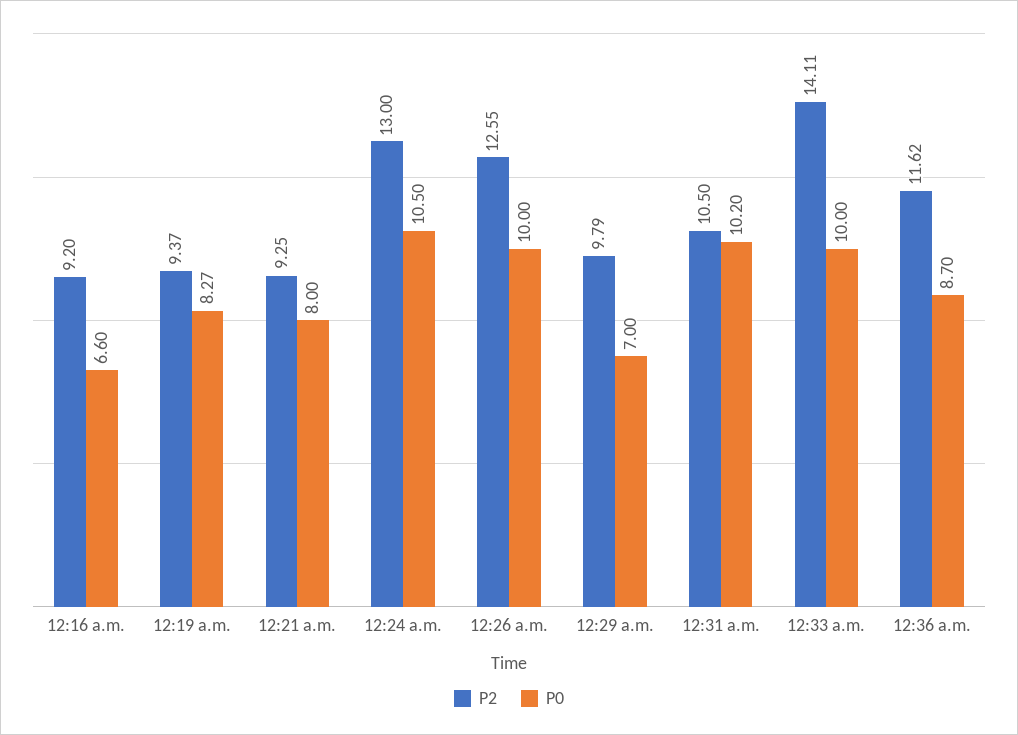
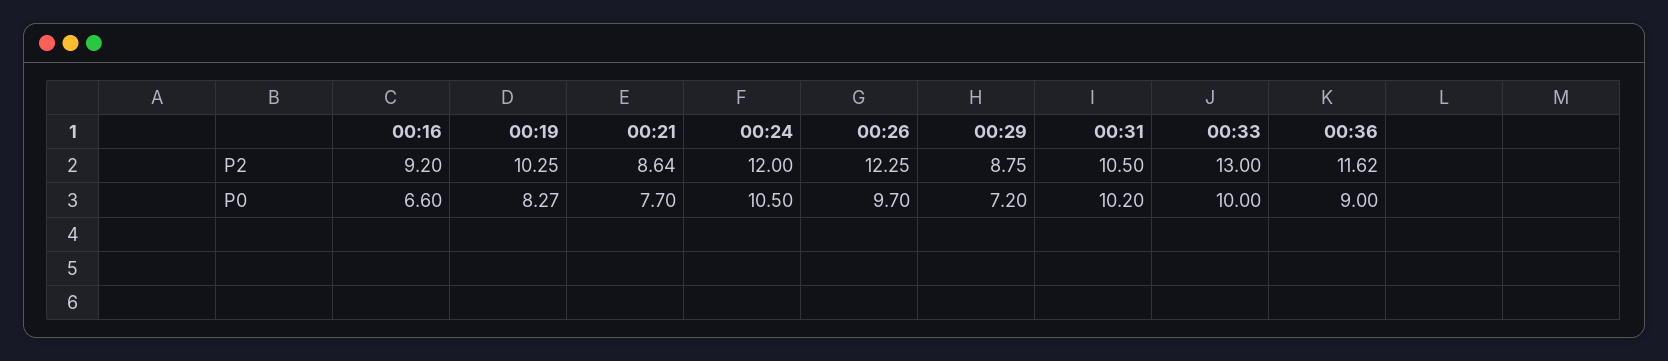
  {
    "P2": {
      "12:16 a.m.": 9.2,
-     "12:19 a.m.": 9.37,
+     "12:19 a.m.": 10.25,
-     "12:21 a.m.": 9.25,
+     "12:21 a.m.": 8.64,
-     "12:24 a.m.": 13,
+     "12:24 a.m.": 12,
-     "12:26 a.m.": 12.55,
+     "12:26 a.m.": 12.25,
-     "12:29 a.m.": 9.79,
+     "12:29 a.m.": 8.75,
      "12:31 a.m.": 10.5,
-     "12:33 a.m.": 14.11,
+     "12:33 a.m.": 13,
      "12:36 a.m.": 11.62
    },
    "P0": {
      "12:16 a.m.": 6.6,
      "12:19 a.m.": 8.27,
-     "12:21 a.m.": 8,
+     "12:21 a.m.": 7.7,
      "12:24 a.m.": 10.5,
-     "12:26 a.m.": 10,
+     "12:26 a.m.": 9.7,
-     "12:29 a.m.": 7,
+     "12:29 a.m.": 7.2,
      "12:31 a.m.": 10.2,
      "12:33 a.m.": 10,
-     "12:36 a.m.": 8.7
+     "12:36 a.m.": 9
    }
  }

